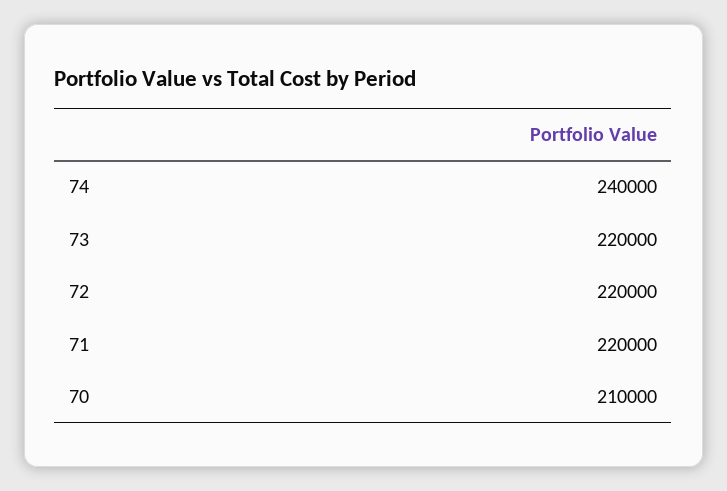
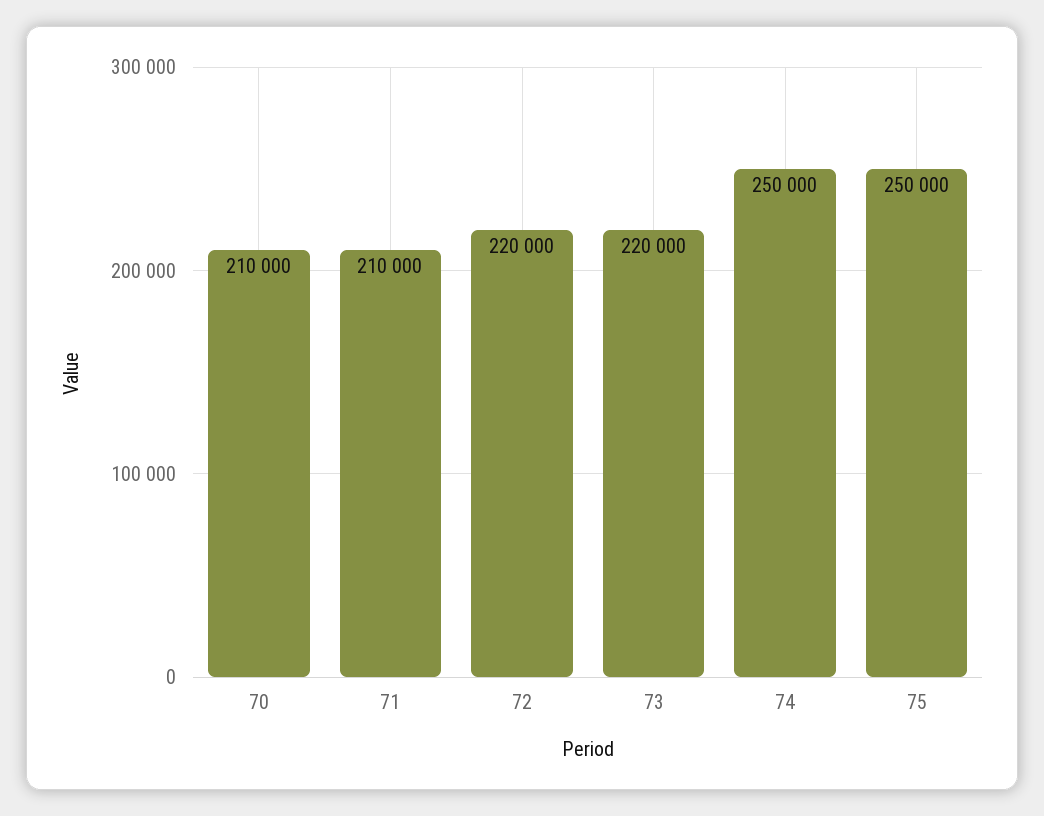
  {
-   "74": 240000,
+   "74": 250000,
    "73": 220000,
    "72": 220000,
-   "71": 220000,
+   "71": 210000,
-   "70": 210000
+   "70": 210000,
+   "75": 250000
  }

